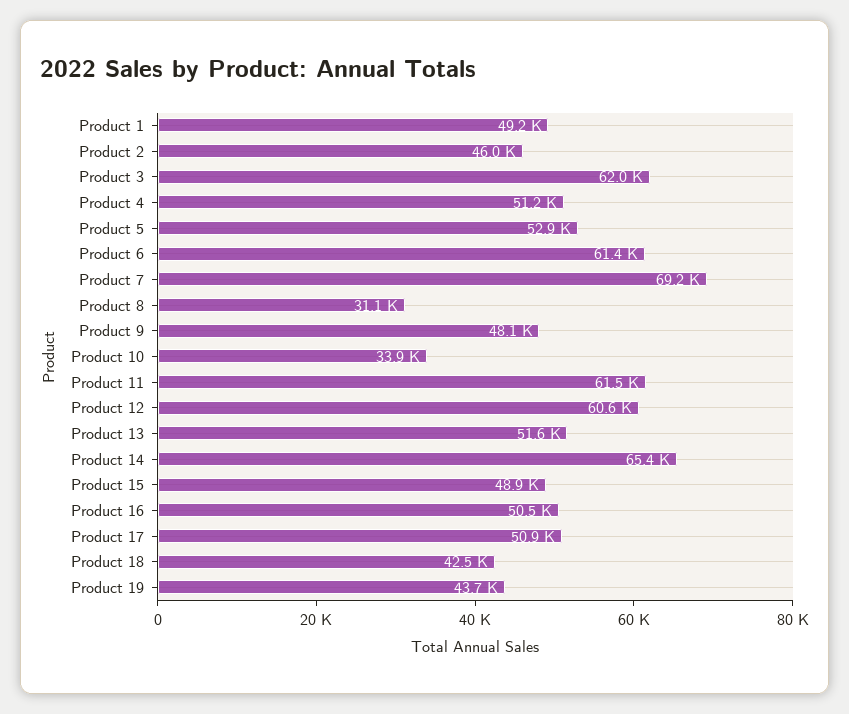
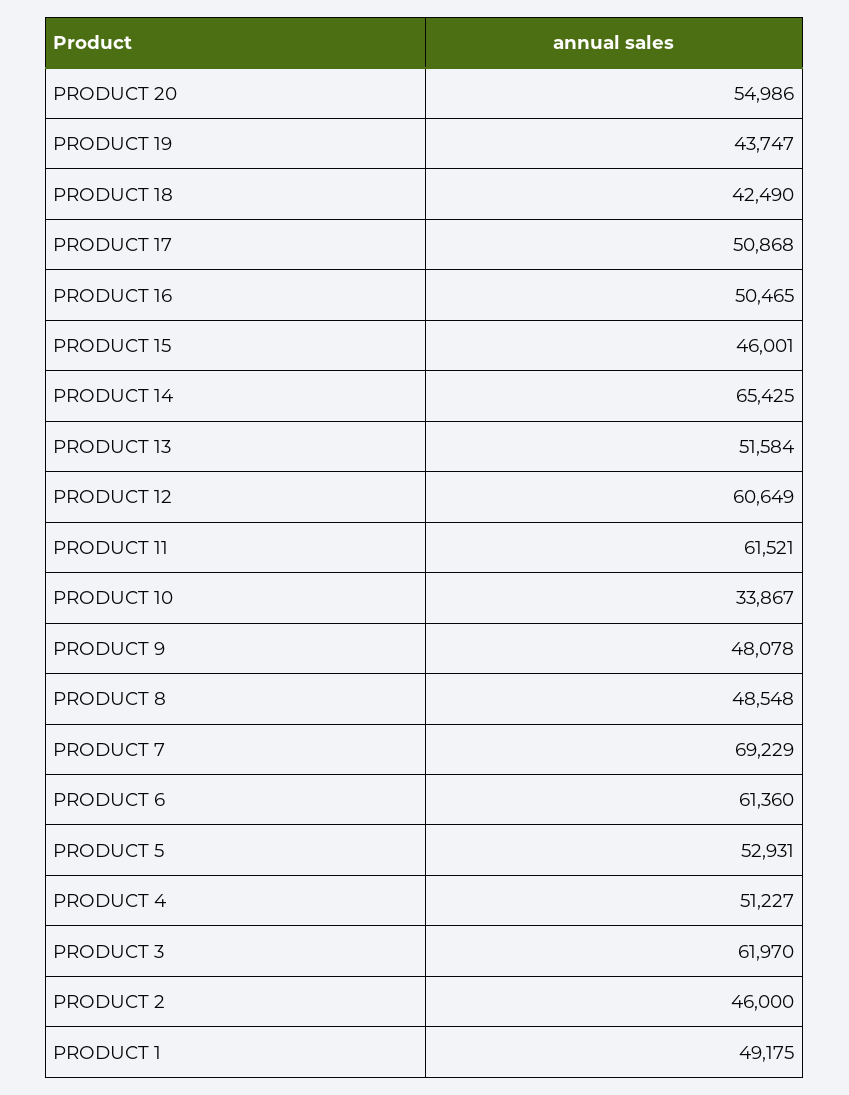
  {
    "Product 1": 49175,
    "Product 2": 46000,
    "Product 3": 61970,
    "Product 4": 51227,
    "Product 5": 52931,
    "Product 6": 61360,
    "Product 7": 69229,
-   "Product 8": 31100,
+   "Product 8": 48548,
    "Product 9": 48078,
    "Product 10": 33867,
    "Product 11": 61521,
    "Product 12": 60649,
    "Product 13": 51584,
    "Product 14": 65425,
-   "Product 15": 48900,
+   "Product 15": 46001,
    "Product 16": 50465,
    "Product 17": 50868,
    "Product 18": 42490,
-   "Product 19": 43747
+   "Product 19": 43747,
+   "PRODUCT 20": 54986
  }

